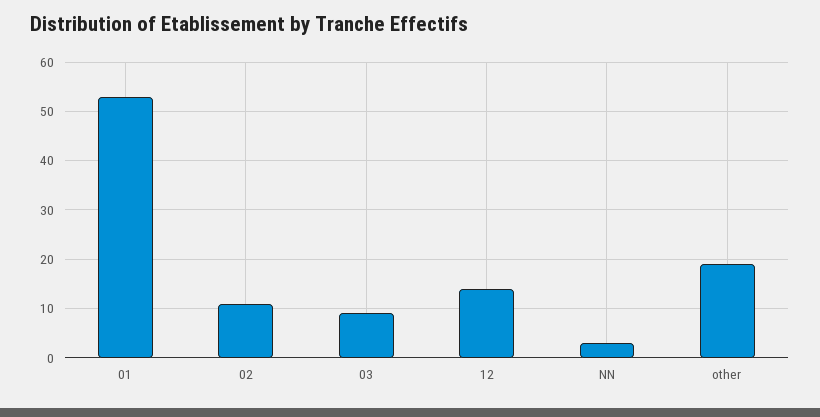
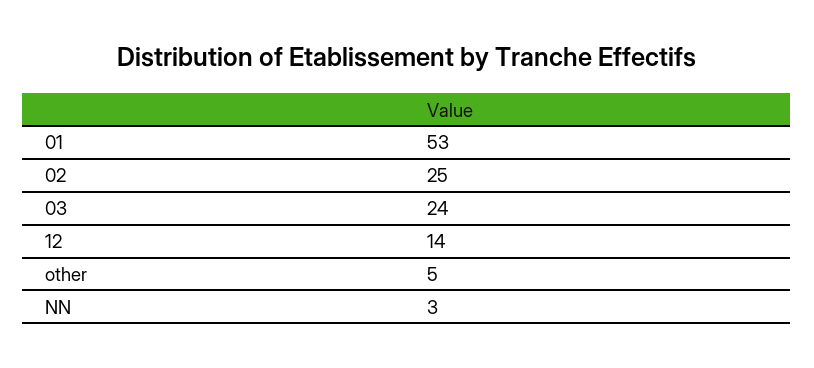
  {
    "01": 53,
-   "02": 10,
+   "02": 25,
-   "03": 10,
+   "03": 24,
    "12": 14,
    "NN": 3,
-   "other": 20
+   "other": 5
  }

